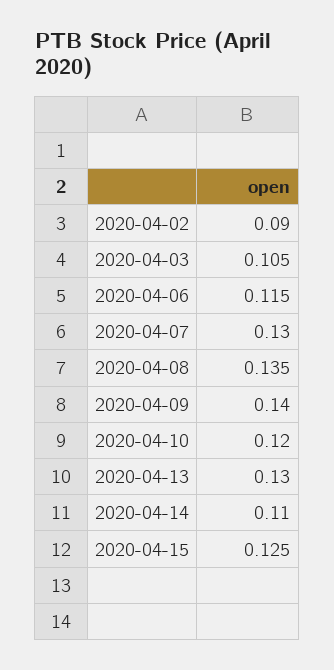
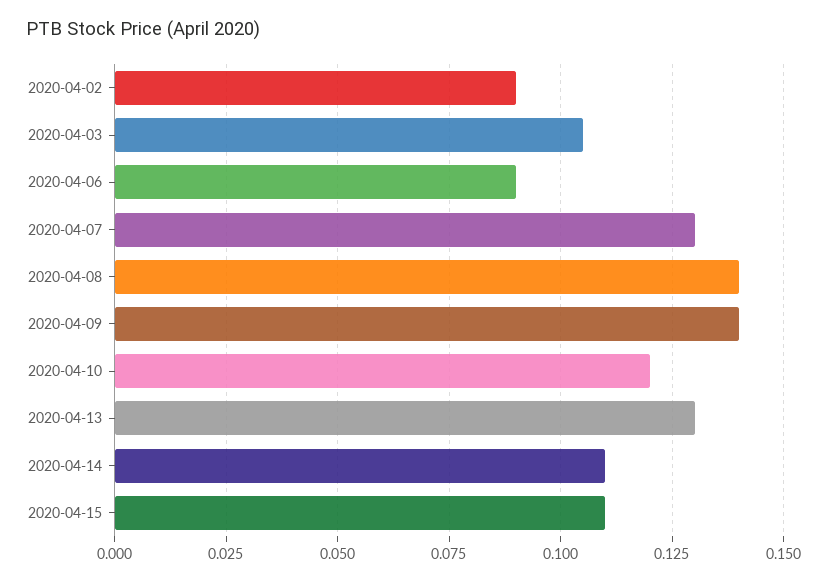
  {
    "2020-04-02": 0.09,
    "2020-04-03": 0.105,
-   "2020-04-06": 0.115,
+   "2020-04-06": 0.09,
    "2020-04-07": 0.13,
-   "2020-04-08": 0.135,
+   "2020-04-08": 0.14,
    "2020-04-09": 0.14,
    "2020-04-10": 0.12,
    "2020-04-13": 0.13,
    "2020-04-14": 0.11,
-   "2020-04-15": 0.125
+   "2020-04-15": 0.11
  }

